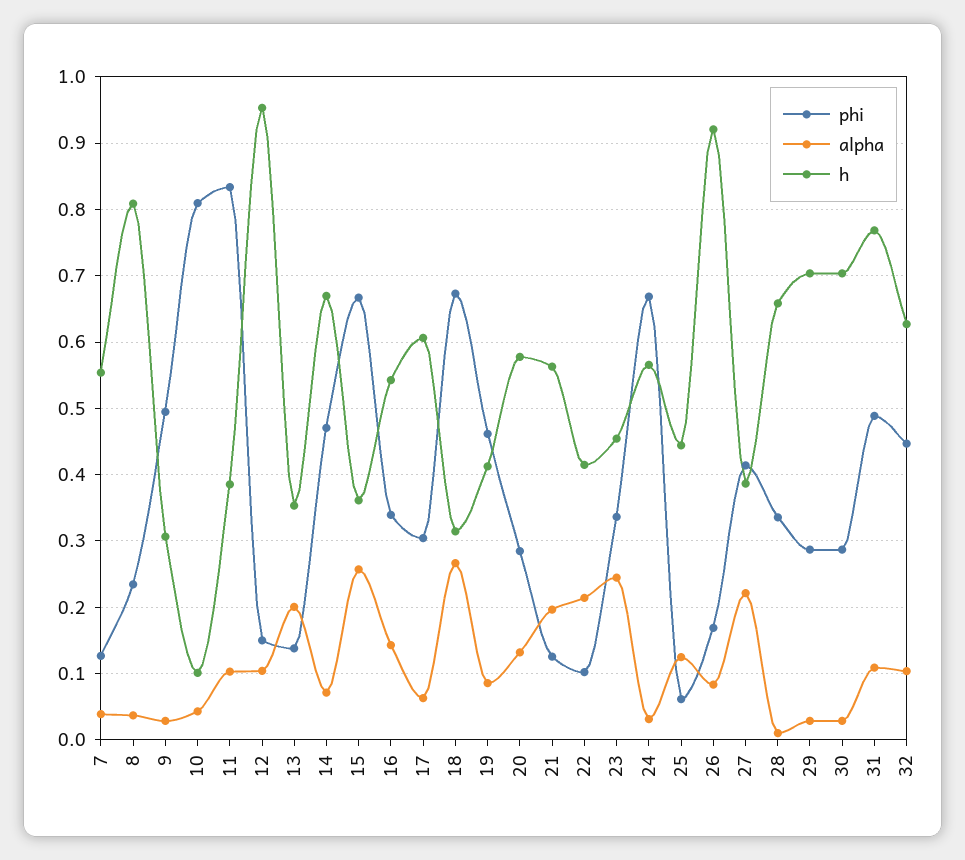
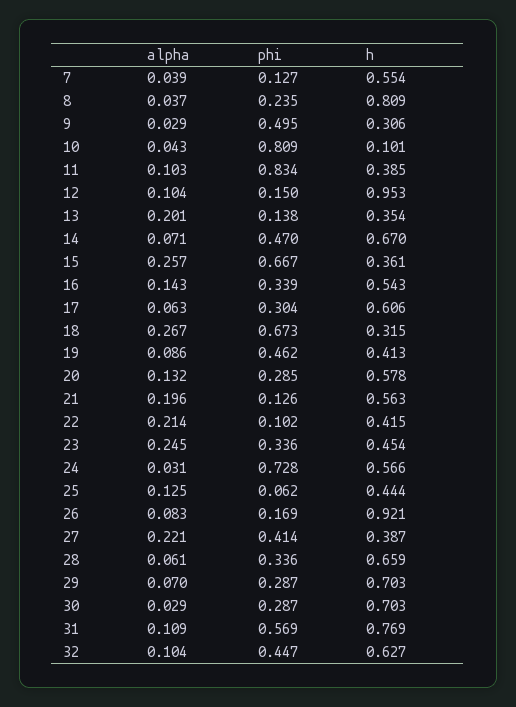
  {
    "phi": {
      "7": 0.127,
      "8": 0.235,
      "9": 0.495,
      "10": 0.809,
      "11": 0.834,
      "12": 0.15,
      "13": 0.138,
      "14": 0.47,
      "15": 0.667,
      "16": 0.339,
      "17": 0.304,
      "18": 0.673,
      "19": 0.462,
      "20": 0.285,
      "21": 0.126,
      "22": 0.102,
      "23": 0.336,
-     "24": 0.67,
+     "24": 0.728,
      "25": 0.062,
      "26": 0.169,
      "27": 0.414,
      "28": 0.336,
      "29": 0.287,
      "30": 0.287,
-     "31": 0.49,
+     "31": 0.569,
      "32": 0.447
    },
    "alpha": {
      "7": 0.039,
      "8": 0.037,
      "9": 0.029,
      "10": 0.043,
      "11": 0.103,
      "12": 0.104,
      "13": 0.201,
      "14": 0.071,
      "15": 0.257,
      "16": 0.143,
      "17": 0.063,
      "18": 0.267,
      "19": 0.086,
      "20": 0.132,
      "21": 0.196,
      "22": 0.214,
      "23": 0.245,
      "24": 0.031,
      "25": 0.125,
      "26": 0.083,
      "27": 0.221,
-     "28": 0.01,
+     "28": 0.061,
-     "29": 0.03,
+     "29": 0.07,
      "30": 0.029,
      "31": 0.109,
      "32": 0.104
    },
    "h": {
      "7": 0.554,
      "8": 0.809,
      "9": 0.306,
      "10": 0.101,
      "11": 0.385,
      "12": 0.953,
      "13": 0.354,
      "14": 0.67,
      "15": 0.361,
      "16": 0.543,
      "17": 0.606,
      "18": 0.315,
      "19": 0.413,
      "20": 0.578,
      "21": 0.563,
      "22": 0.415,
      "23": 0.454,
      "24": 0.566,
      "25": 0.444,
      "26": 0.921,
      "27": 0.387,
      "28": 0.659,
      "29": 0.703,
      "30": 0.703,
      "31": 0.769,
      "32": 0.627
    }
  }

